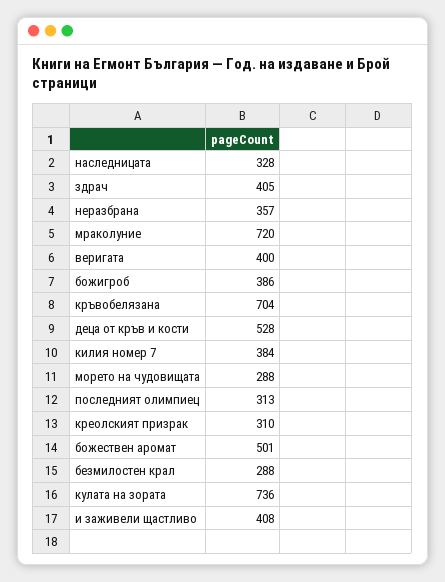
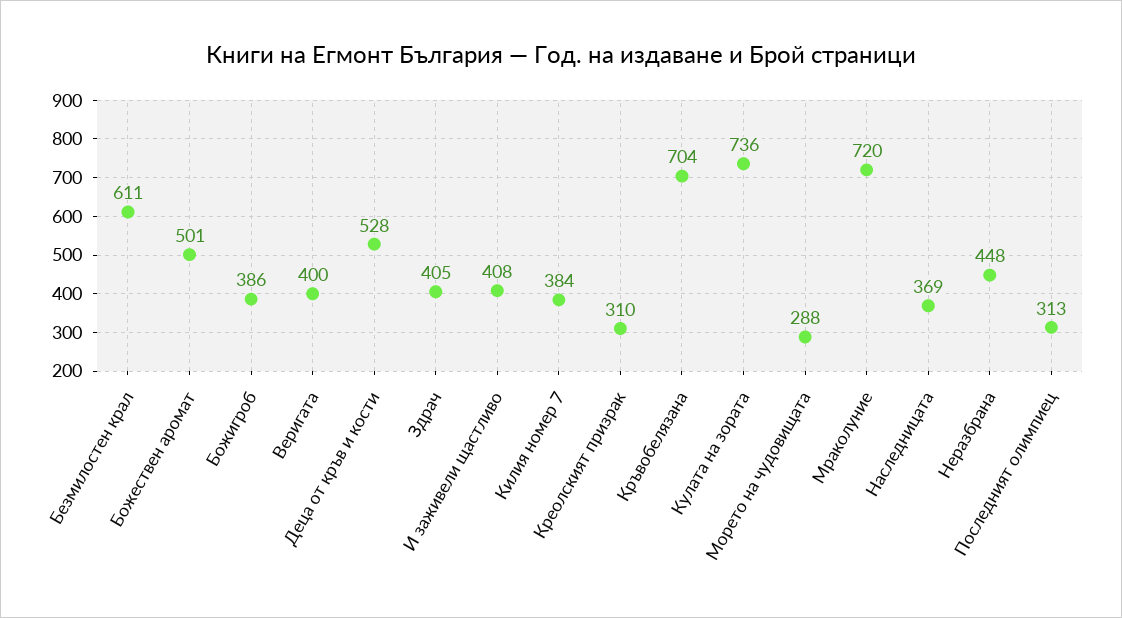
  {
-   "наследницата": 328,
+   "наследницата": 369,
    "здрач": 405,
-   "неразбрана": 357,
+   "неразбрана": 448,
    "мраколуние": 720,
    "веригата": 400,
    "божигроб": 386,
    "кръвобелязана": 704,
    "деца от кръв и кости": 528,
    "килия номер 7": 384,
    "морето на чудовищата": 288,
    "последният олимпиец": 313,
    "креолският призрак": 310,
    "божествен аромат": 501,
-   "безмилостен крал": 288,
+   "безмилостен крал": 611,
    "кулата на зората": 736,
    "и заживели щастливо": 408
  }

